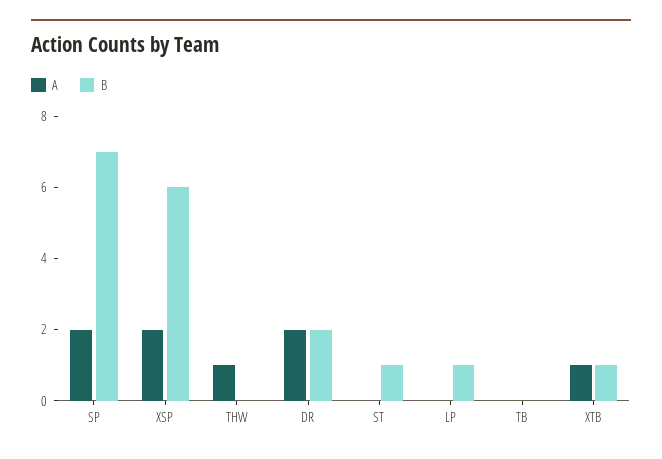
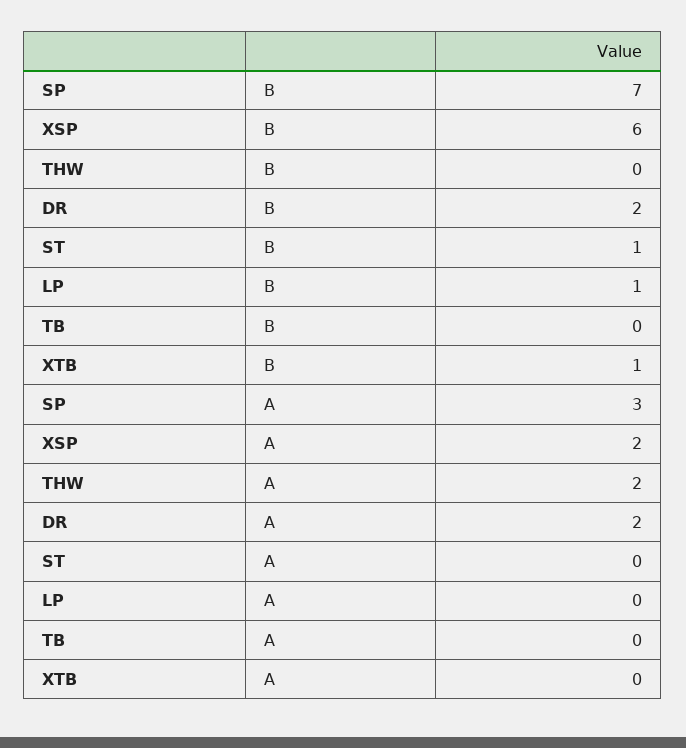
  {
    "A": {
-     "SP": 2,
+     "SP": 3,
      "XSP": 2,
-     "THW": 1,
+     "THW": 2,
      "DR": 2,
      "ST": 0,
      "LP": 0,
      "TB": 0,
-     "XTB": 1
+     "XTB": 0
    },
    "B": {
      "SP": 7,
      "XSP": 6,
      "THW": 0,
      "DR": 2,
      "ST": 1,
      "LP": 1,
      "TB": 0,
      "XTB": 1
    }
  }

